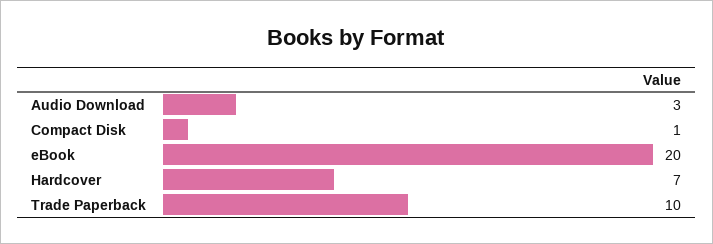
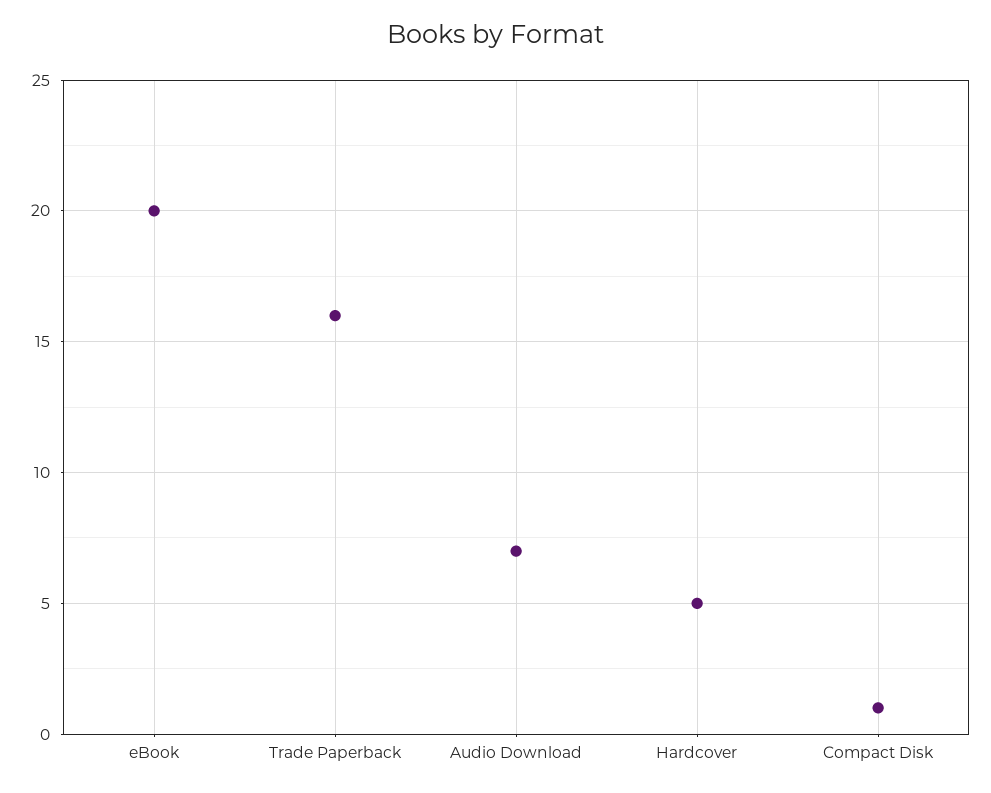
  {
-   "Audio Download": 3,
+   "Audio Download": 7,
    "Compact Disk": 1,
    "eBook": 20,
-   "Hardcover": 7,
+   "Hardcover": 5,
-   "Trade Paperback": 10
+   "Trade Paperback": 16
  }

